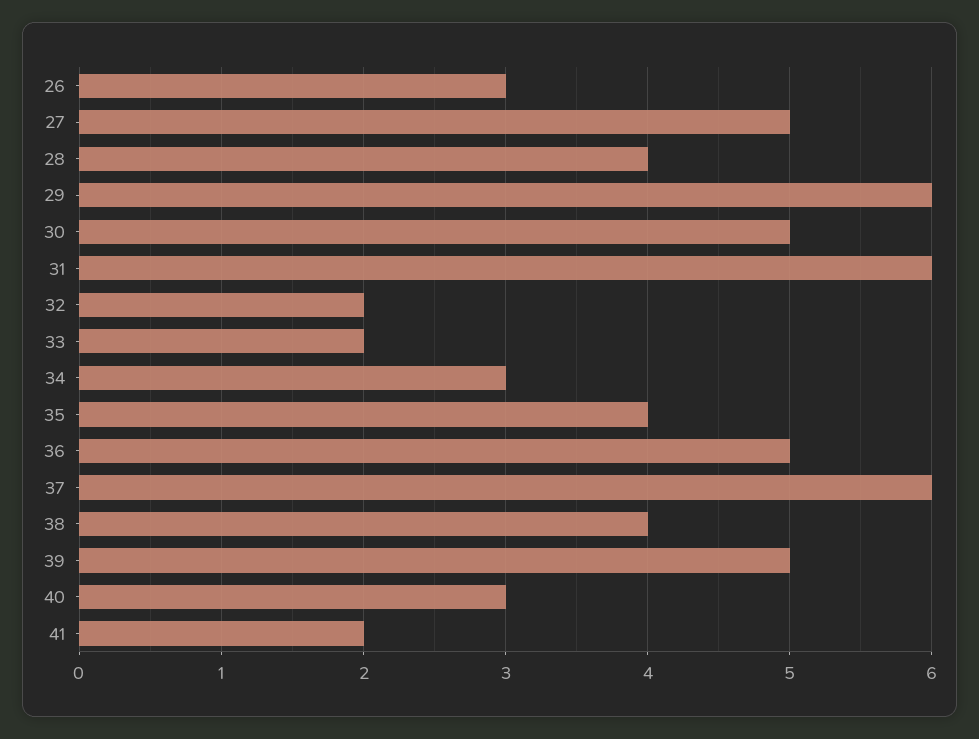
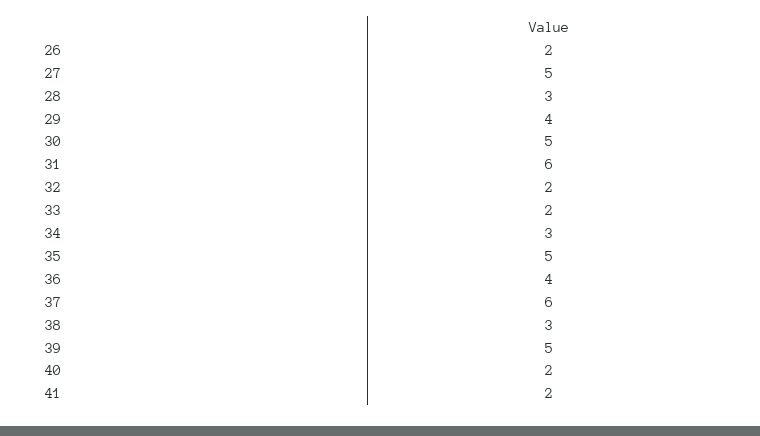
  {
-   "26": 3,
+   "26": 2,
    "27": 5,
-   "28": 4,
+   "28": 3,
-   "29": 6,
+   "29": 4,
    "30": 5,
    "31": 6,
    "32": 2,
    "33": 2,
    "34": 3,
-   "35": 4,
+   "35": 5,
-   "36": 5,
+   "36": 4,
    "37": 6,
-   "38": 4,
+   "38": 3,
    "39": 5,
-   "40": 3,
+   "40": 2,
    "41": 2
  }

